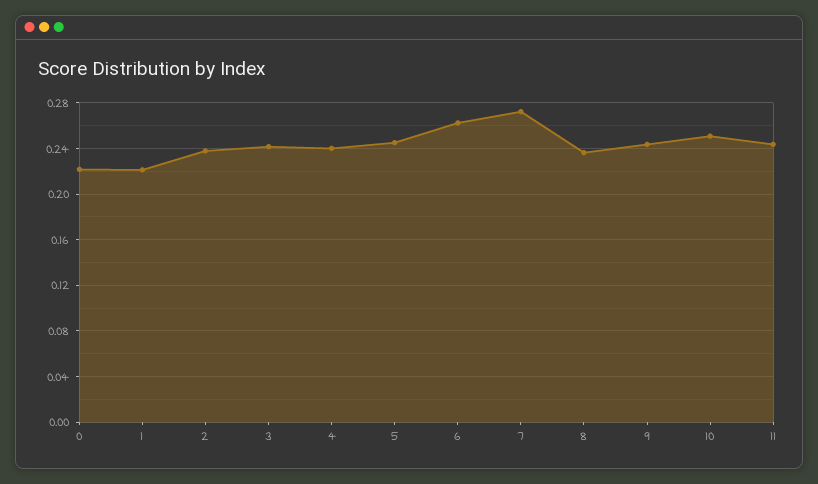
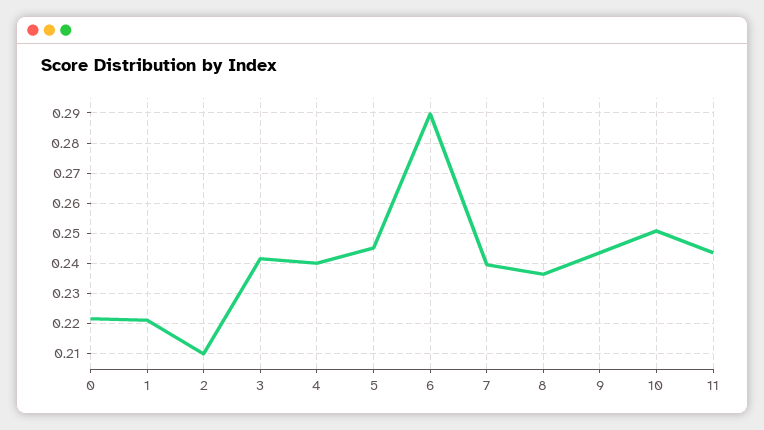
  {
    "0": 0.222,
    "1": 0.222,
-   "2": 0.24,
+   "2": 0.21,
    "3": 0.242,
    "4": 0.24,
    "5": 0.246,
-   "6": 0.26,
+   "6": 0.29,
-   "7": 0.27,
+   "7": 0.24,
    "8": 0.236,
    "9": 0.244,
    "10": 0.25,
    "11": 0.244
  }

